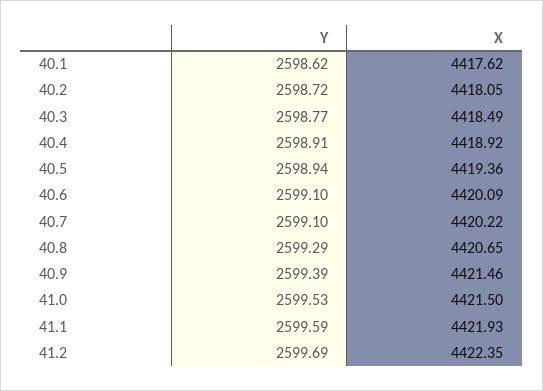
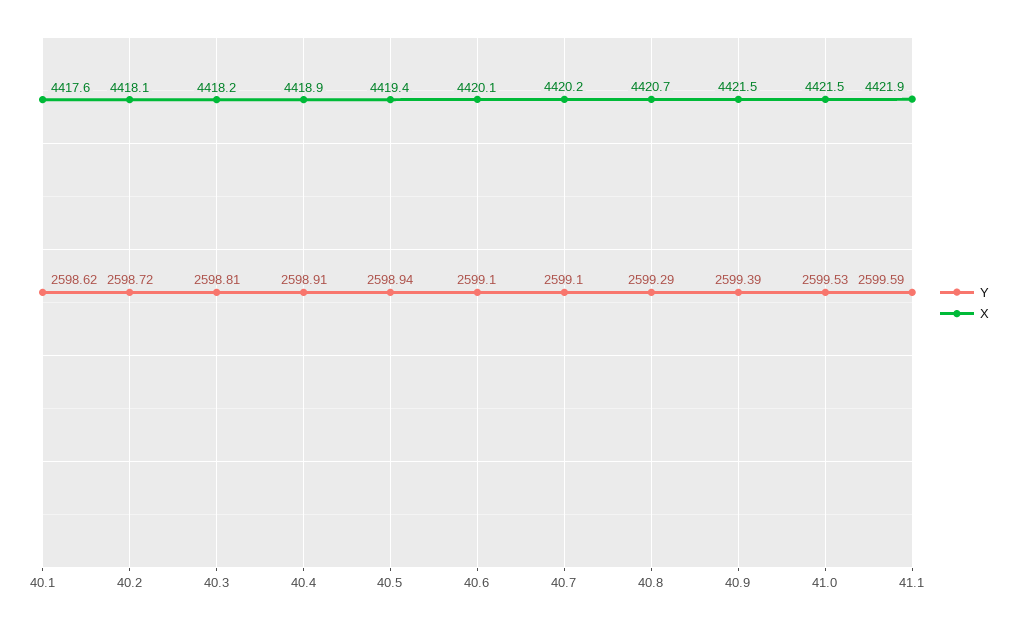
  {
    "Y": {
      "40.1": 2598.62,
      "40.2": 2598.72,
-     "40.3": 2598.77,
+     "40.3": 2598.81,
      "40.4": 2598.91,
      "40.5": 2598.94,
      "40.6": 2599.1,
      "40.7": 2599.1,
      "40.8": 2599.29,
      "40.9": 2599.39,
      "41.0": 2599.53,
-     "41.1": 2599.59,
+     "41.1": 2599.59
-     "41.2": 2599.69
    },
    "X": {
      "40.1": 4417.62,
      "40.2": 4418.05,
-     "40.3": 4418.49,
+     "40.3": 4418.2,
      "40.4": 4418.92,
      "40.5": 4419.36,
      "40.6": 4420.09,
      "40.7": 4420.22,
      "40.8": 4420.65,
      "40.9": 4421.46,
      "41.0": 4421.5,
-     "41.1": 4421.93,
+     "41.1": 4421.93
-     "41.2": 4422.35
    }
  }

